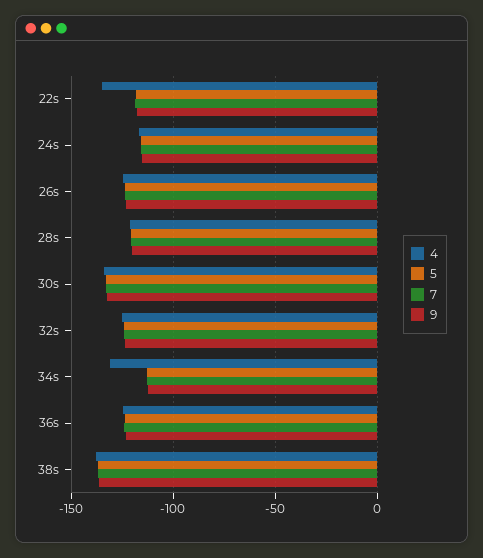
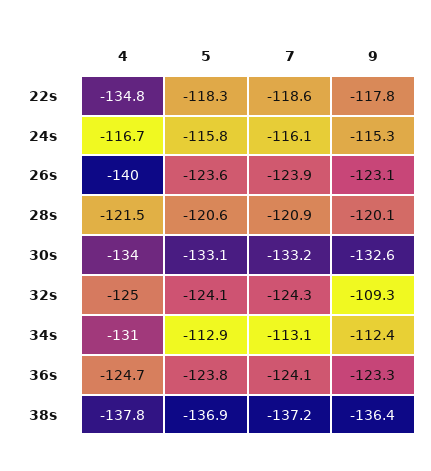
  {
    "4": {
      "22s": -134.8,
      "24s": -116.7,
-     "26s": -125,
+     "26s": -140,
      "28s": -121.5,
      "30s": -134,
      "32s": -125,
      "34s": -131,
      "36s": -124.7,
      "38s": -137.8
    },
    "5": {
      "22s": -118.3,
      "24s": -115.8,
      "26s": -123.6,
      "28s": -120.6,
      "30s": -133.1,
      "32s": -124.1,
      "34s": -112.9,
      "36s": -123.8,
      "38s": -136.9
    },
    "7": {
      "22s": -118.6,
      "24s": -116.1,
      "26s": -123.9,
      "28s": -120.9,
      "30s": -133.2,
      "32s": -124.3,
      "34s": -113.1,
      "36s": -124.1,
      "38s": -137.2
    },
    "9": {
      "22s": -117.8,
      "24s": -115.3,
      "26s": -123.1,
      "28s": -120.1,
      "30s": -132.6,
-     "32s": -125,
+     "32s": -109.3,
      "34s": -112.4,
      "36s": -123.3,
      "38s": -136.4
    }
  }

